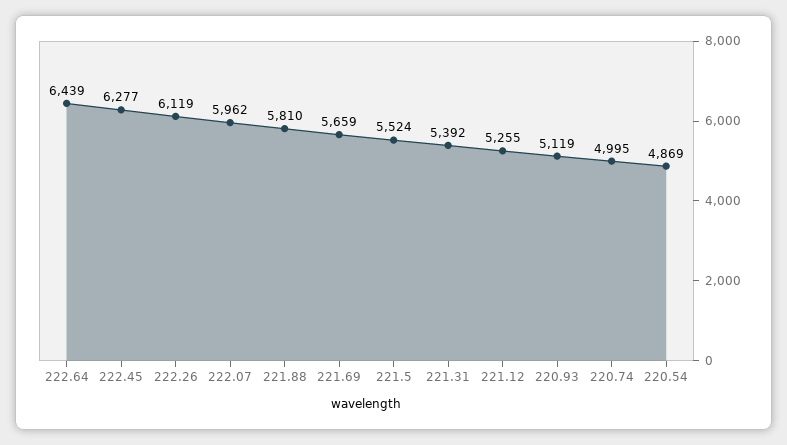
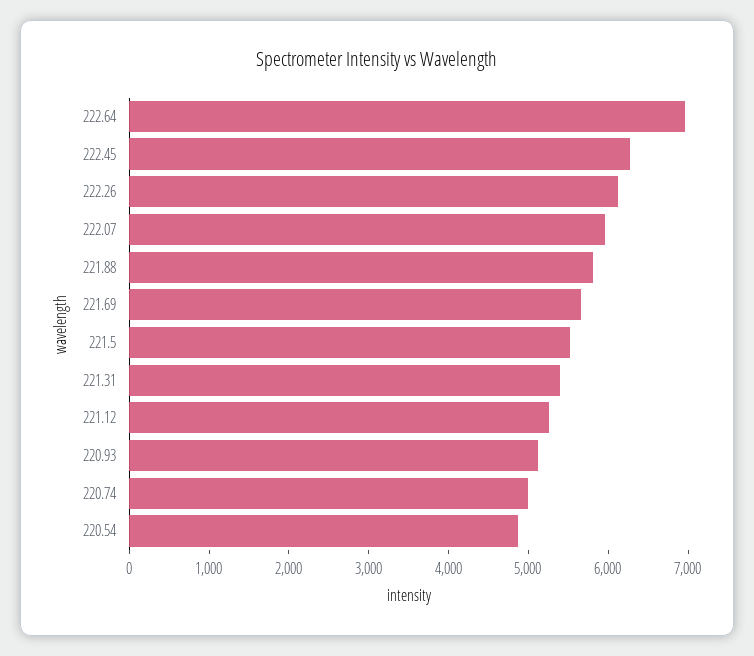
  {
-   "222.64": 6439,
+   "222.64": 7000,
    "222.45": 6277,
    "222.26": 6119,
    "222.07": 5962,
    "221.88": 5810,
    "221.69": 5659,
    "221.5": 5524,
    "221.31": 5392,
    "221.12": 5255,
    "220.93": 5119,
    "220.74": 4995,
    "220.54": 4869
  }

